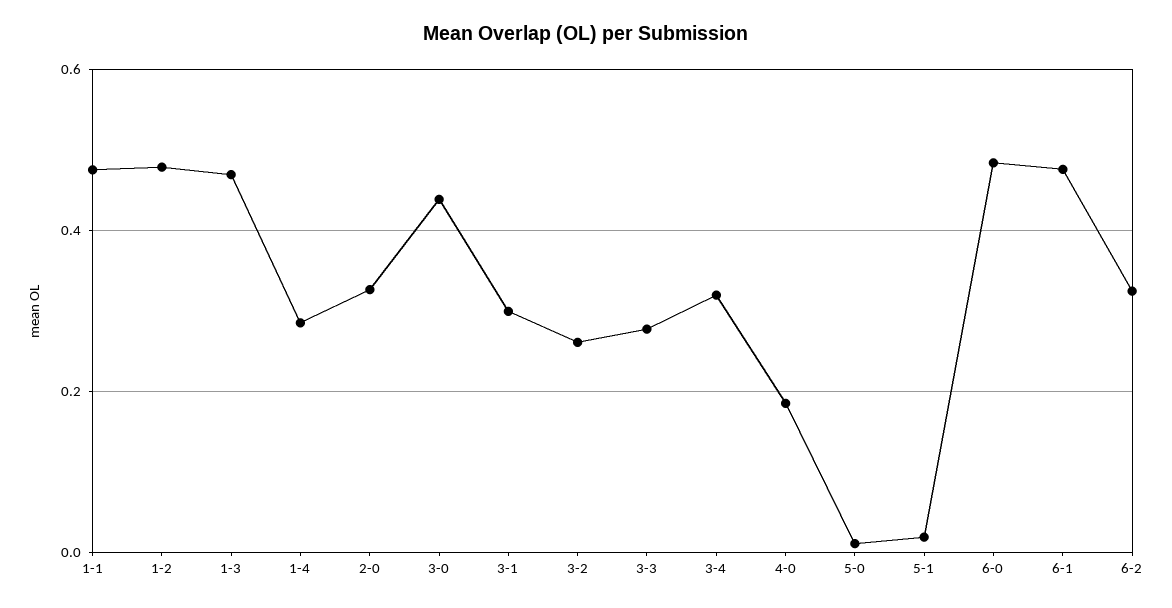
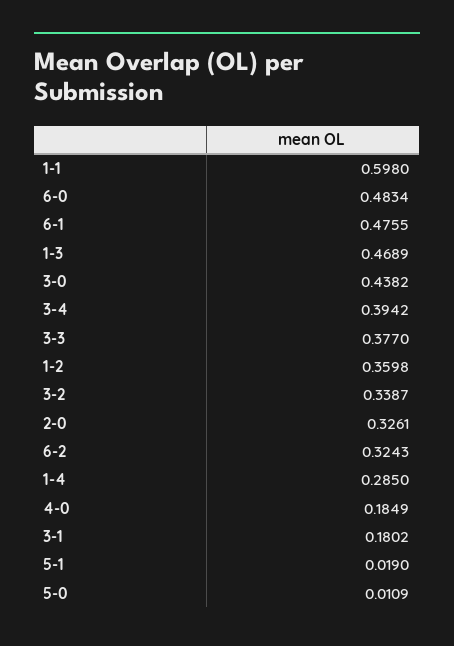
  {
-   "1-1": 0.48,
+   "1-1": 0.598,
-   "1-2": 0.48,
+   "1-2": 0.3598,
    "1-3": 0.4689,
    "1-4": 0.285,
    "2-0": 0.3261,
    "3-0": 0.4382,
-   "3-1": 0.3,
+   "3-1": 0.1802,
-   "3-2": 0.26,
+   "3-2": 0.3387,
-   "3-3": 0.28,
+   "3-3": 0.377,
-   "3-4": 0.32,
+   "3-4": 0.3942,
    "4-0": 0.1849,
    "5-0": 0.0109,
    "5-1": 0.019,
    "6-0": 0.4834,
    "6-1": 0.4755,
    "6-2": 0.3243
  }

